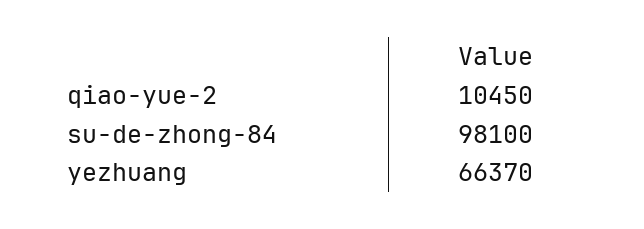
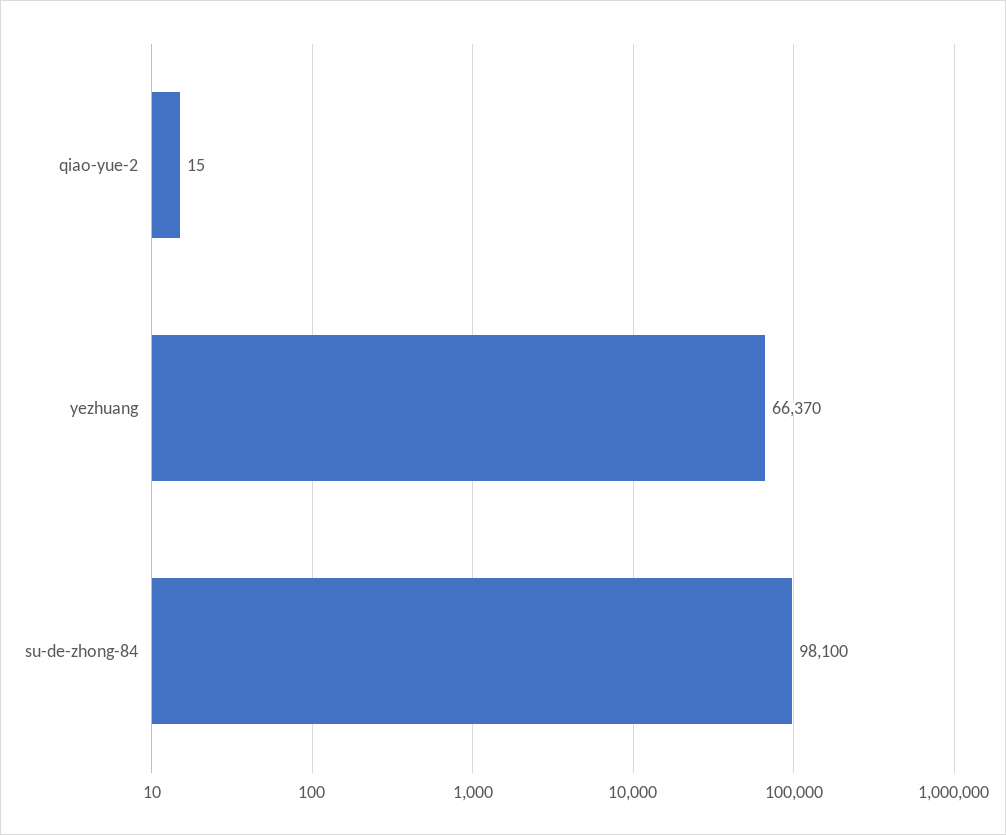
  {
-   "qiao-yue-2": 10450,
+   "qiao-yue-2": 15,
    "su-de-zhong-84": 98100,
    "yezhuang": 66370
  }

